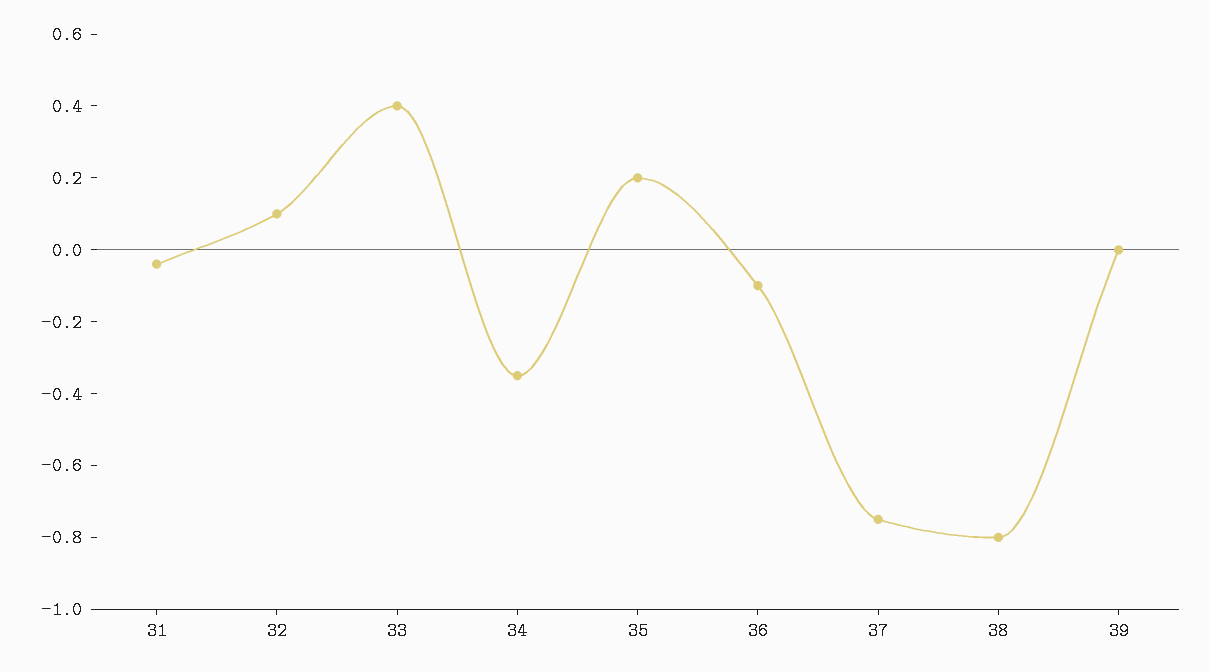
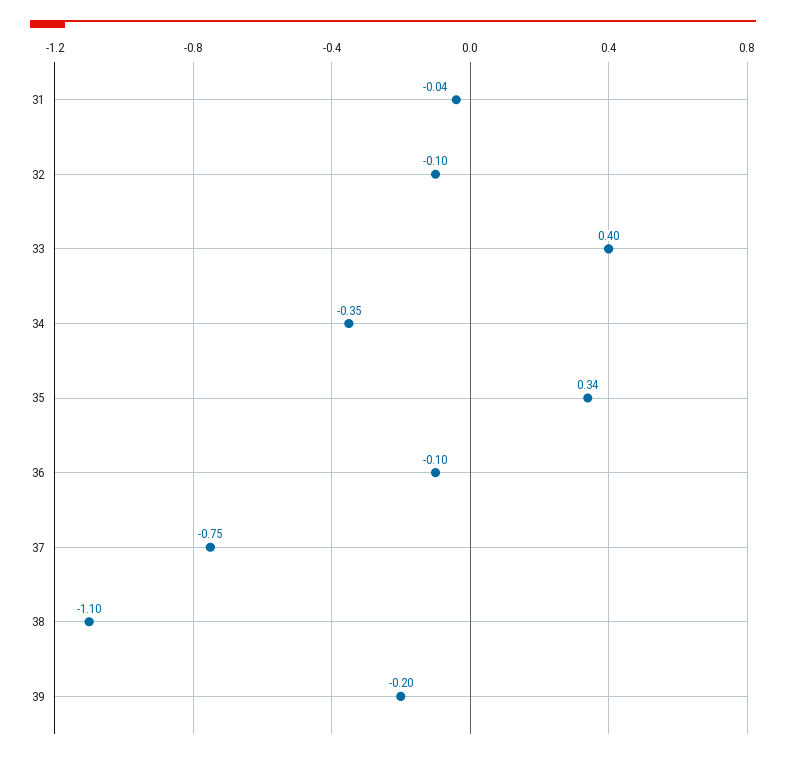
  {
    "31": -0.04,
-   "32": 0.1,
+   "32": -0.1,
    "33": 0.4,
    "34": -0.35,
-   "35": 0.2,
+   "35": 0.34,
    "36": -0.1,
    "37": -0.75,
-   "38": -0.8,
+   "38": -1.1,
-   "39": 0
+   "39": -0.2
  }

